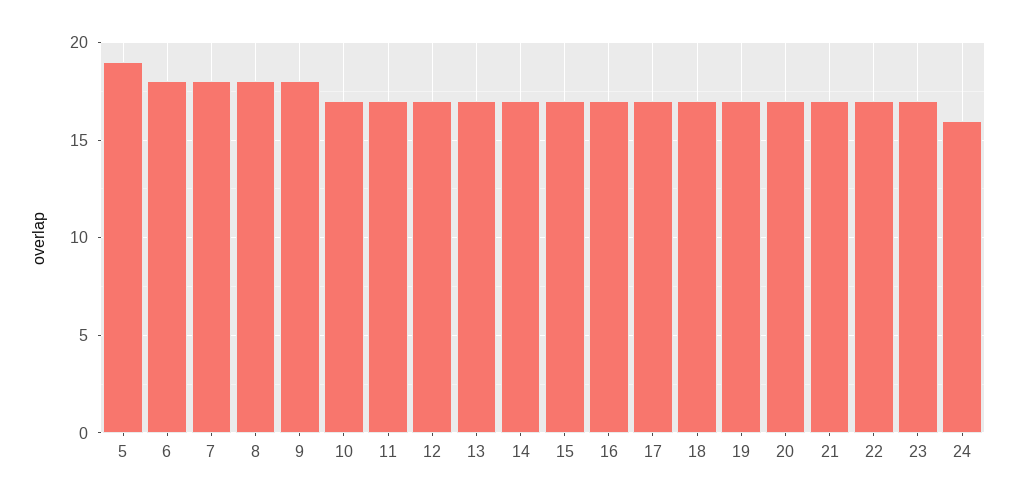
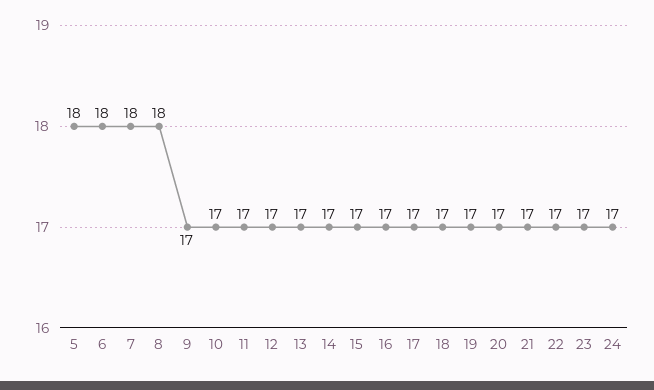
  {
-   "5": 19,
+   "5": 18,
    "6": 18,
    "7": 18,
    "8": 18,
-   "9": 18,
+   "9": 17,
    "10": 17,
    "11": 17,
    "12": 17,
    "13": 17,
    "14": 17,
    "15": 17,
    "16": 17,
    "17": 17,
    "18": 17,
    "19": 17,
    "20": 17,
    "21": 17,
    "22": 17,
    "23": 17,
-   "24": 16
+   "24": 17
  }

